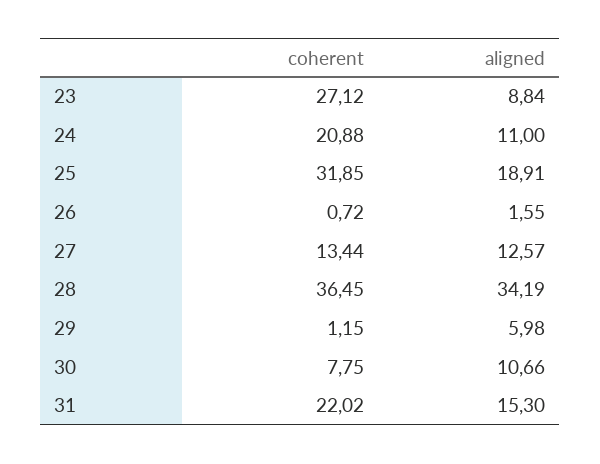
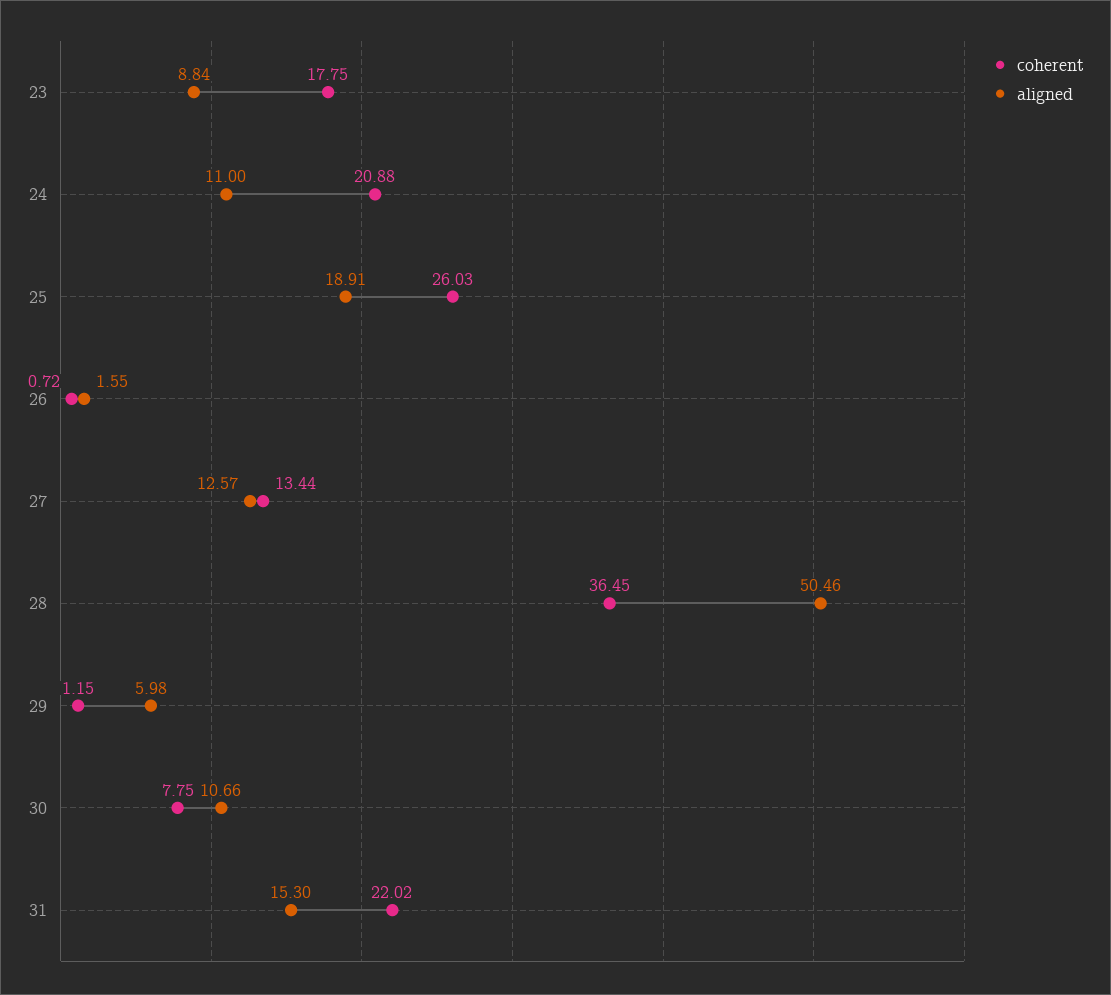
  {
    "coherent": {
-     "23": 27.12,
+     "23": 17.75,
      "24": 20.88,
-     "25": 31.85,
+     "25": 26.03,
      "26": 0.72,
      "27": 13.44,
      "28": 36.45,
      "29": 1.15,
      "30": 7.75,
      "31": 22.02
    },
    "aligned": {
      "23": 8.84,
      "24": 11,
      "25": 18.91,
      "26": 1.55,
      "27": 12.57,
-     "28": 34.19,
+     "28": 50.46,
      "29": 5.98,
      "30": 10.66,
      "31": 15.3
    }
  }

